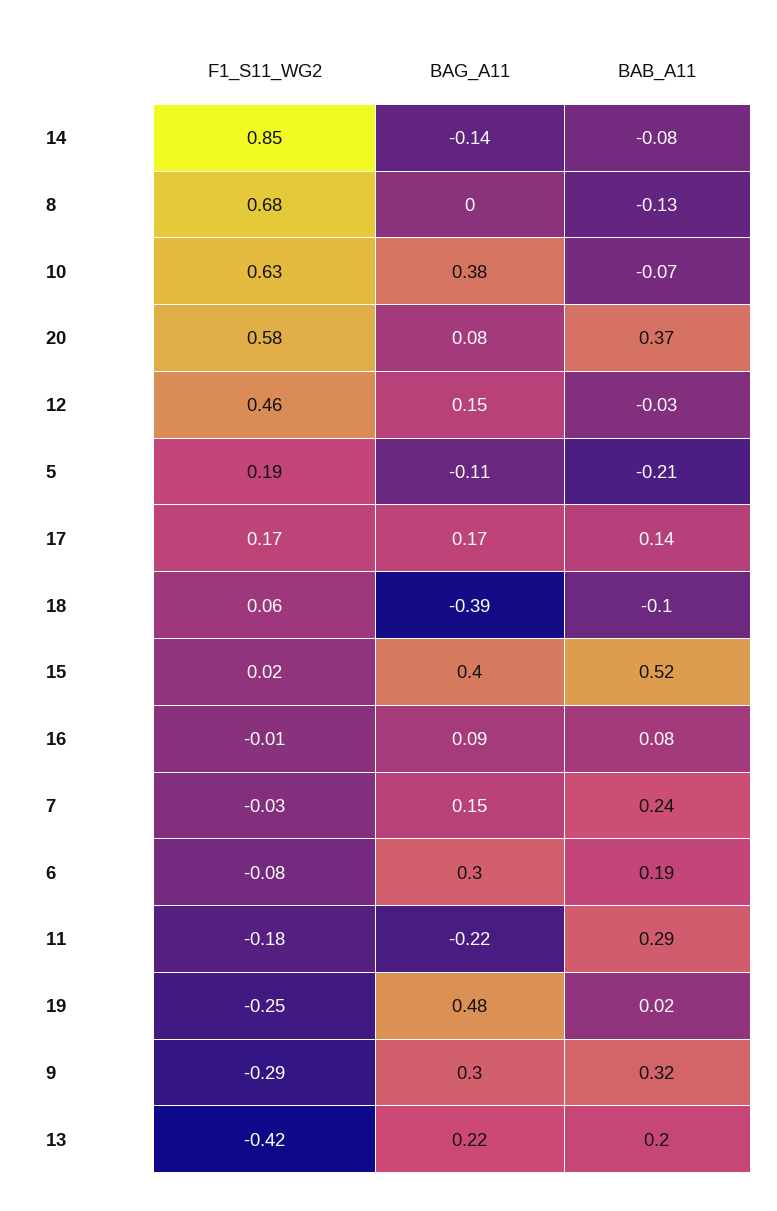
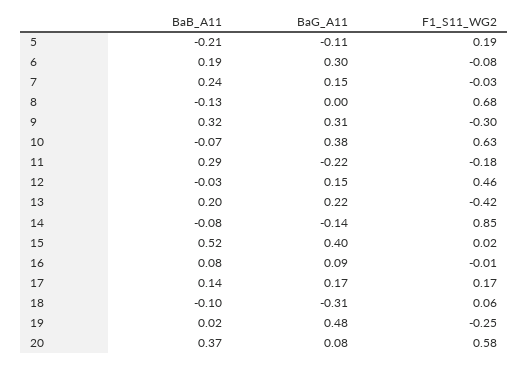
  {
    "F1_S11_WG2": {
      "14": 0.85,
      "8": 0.68,
      "10": 0.63,
      "20": 0.58,
      "12": 0.46,
      "5": 0.19,
      "17": 0.17,
      "18": 0.06,
      "15": 0.02,
      "16": -0.01,
      "7": -0.03,
      "6": -0.08,
      "11": -0.18,
      "19": -0.25,
-     "9": -0.29,
+     "9": -0.3,
      "13": -0.42
    },
    "BAG_A11": {
      "14": -0.14,
      "8": 0,
      "10": 0.38,
      "20": 0.08,
      "12": 0.15,
      "5": -0.11,
      "17": 0.17,
-     "18": -0.39,
+     "18": -0.31,
      "15": 0.4,
      "16": 0.09,
      "7": 0.15,
      "6": 0.3,
      "11": -0.22,
      "19": 0.48,
-     "9": 0.3,
+     "9": 0.31,
      "13": 0.22
    },
    "BAB_A11": {
      "14": -0.08,
      "8": -0.13,
      "10": -0.07,
      "20": 0.37,
      "12": -0.03,
      "5": -0.21,
      "17": 0.14,
      "18": -0.1,
      "15": 0.52,
      "16": 0.08,
      "7": 0.24,
      "6": 0.19,
      "11": 0.29,
      "19": 0.02,
      "9": 0.32,
      "13": 0.2
    }
  }

